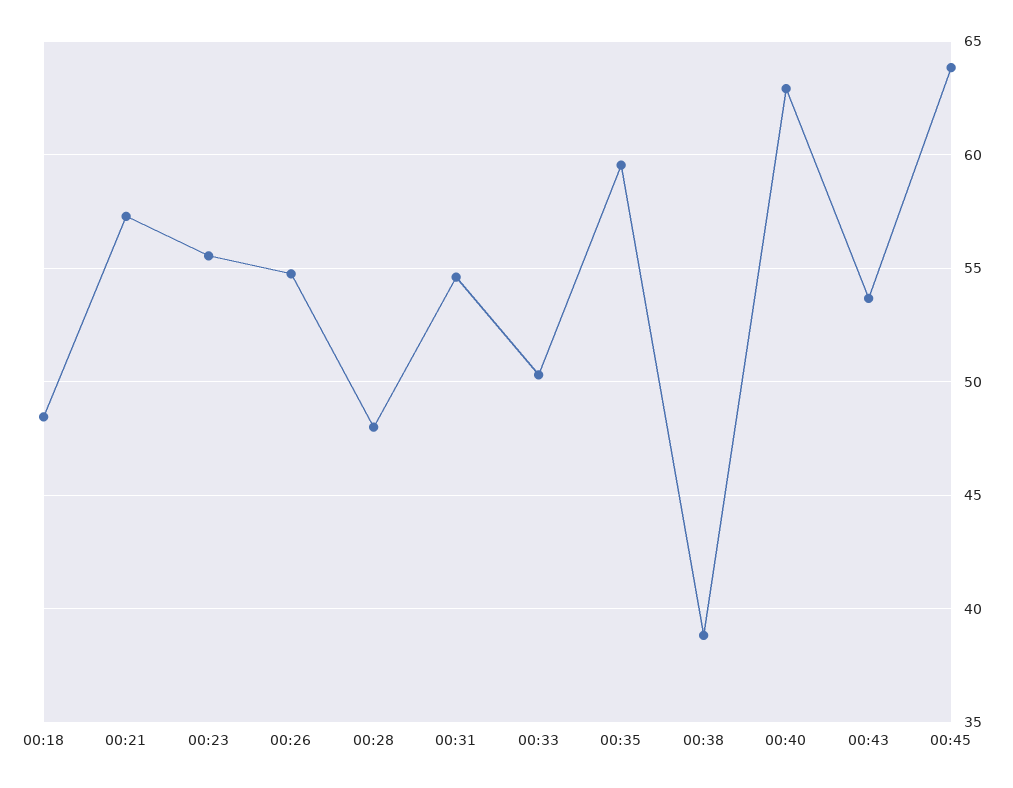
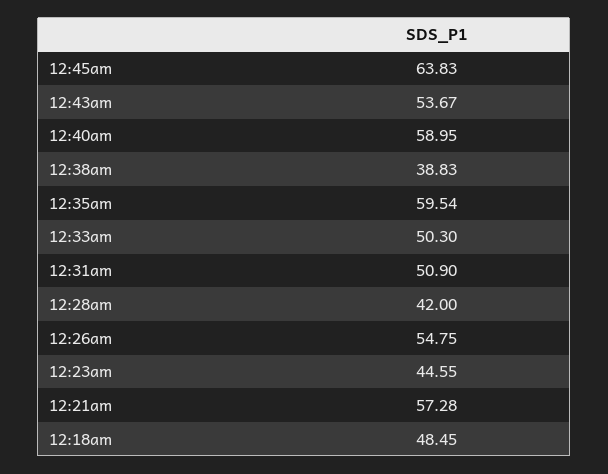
  {
    "00:18": 48.45,
    "00:21": 57.28,
-   "00:23": 55.5,
+   "00:23": 44.55,
    "00:26": 54.75,
-   "00:28": 48,
+   "00:28": 42,
-   "00:31": 54.5,
+   "00:31": 50.9,
    "00:33": 50.3,
    "00:35": 59.54,
    "00:38": 38.83,
-   "00:40": 63,
+   "00:40": 58.95,
    "00:43": 53.67,
    "00:45": 63.83
  }

